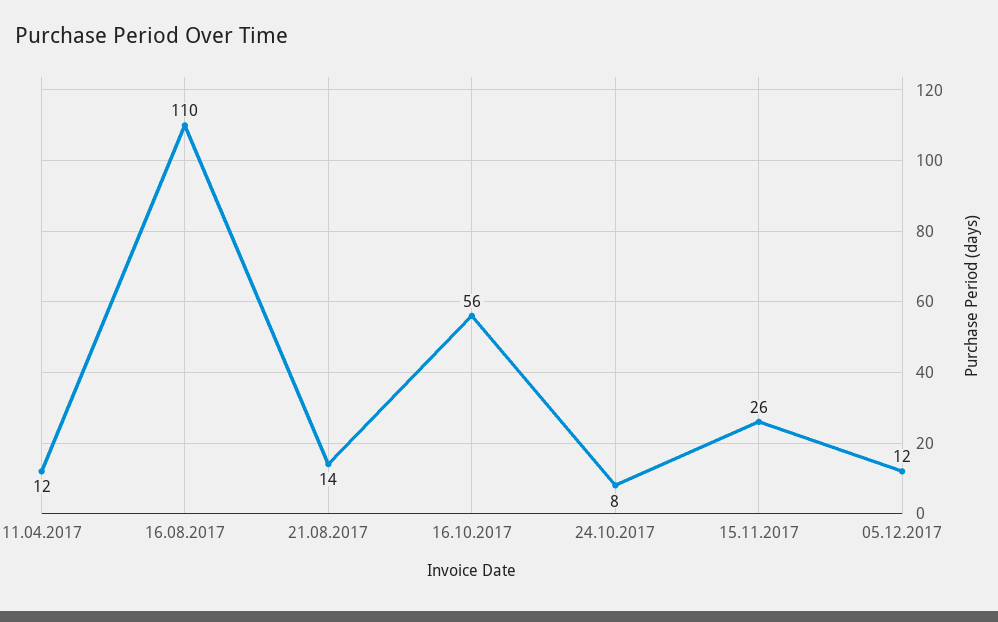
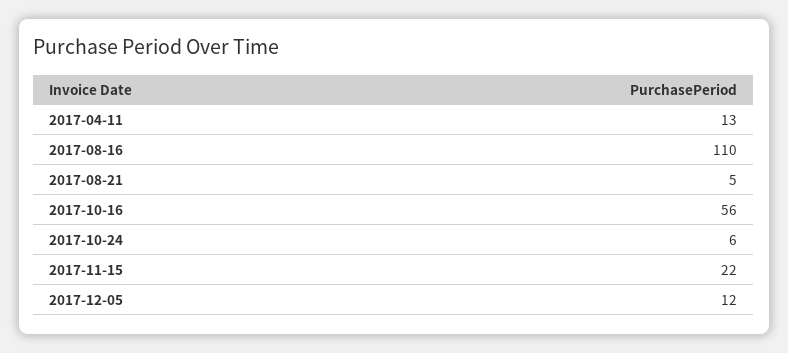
  {
-   "11.04.2017": 12,
+   "11.04.2017": 13,
    "16.08.2017": 110,
-   "21.08.2017": 14,
+   "21.08.2017": 5,
    "16.10.2017": 56,
-   "24.10.2017": 8,
+   "24.10.2017": 6,
-   "15.11.2017": 26,
+   "15.11.2017": 22,
    "05.12.2017": 12
  }

